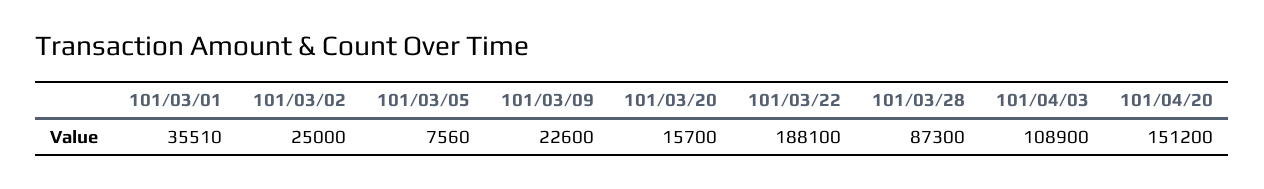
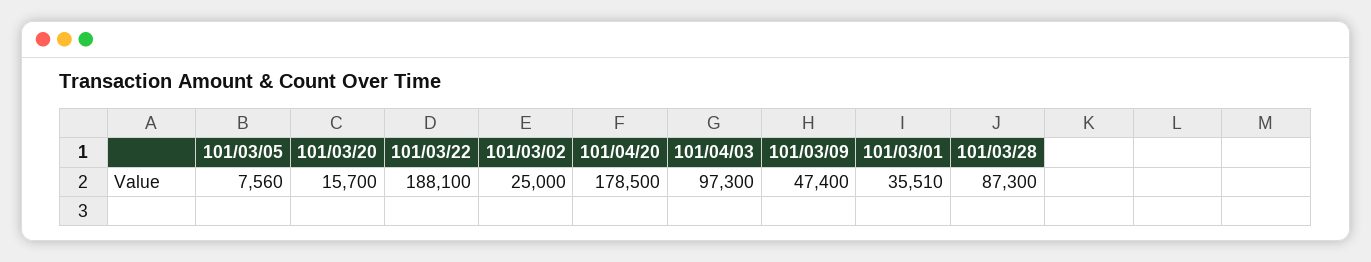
  {
    "101/03/01": 35510,
    "101/03/02": 25000,
    "101/03/05": 7560,
-   "101/03/09": 22600,
+   "101/03/09": 47400,
    "101/03/20": 15700,
    "101/03/22": 188100,
    "101/03/28": 87300,
-   "101/04/03": 108900,
+   "101/04/03": 97300,
-   "101/04/20": 151200
+   "101/04/20": 178500
  }

